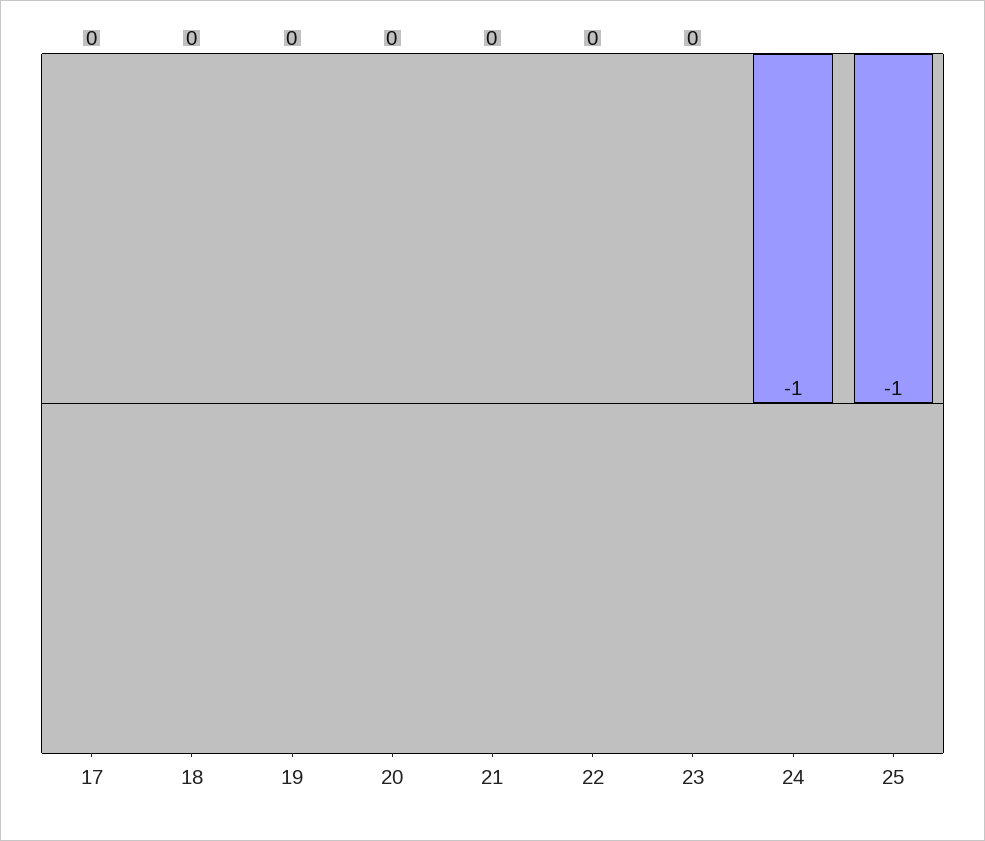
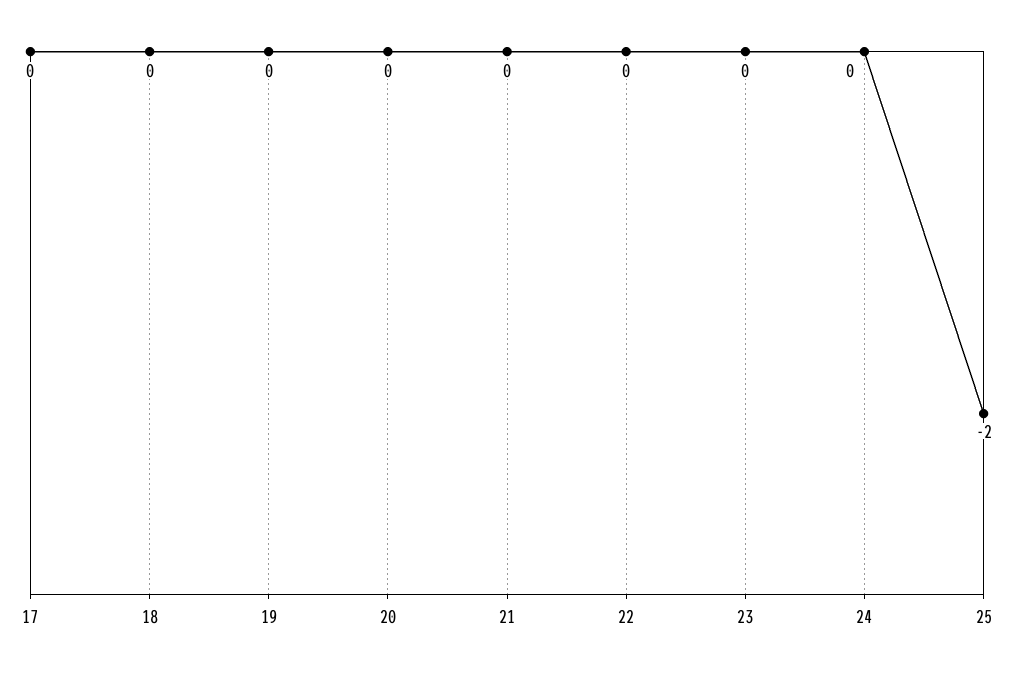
  {
    "17": 0,
    "18": 0,
    "19": 0,
    "20": 0,
    "21": 0,
    "22": 0,
    "23": 0,
-   "24": -1,
+   "24": 0,
-   "25": -1
+   "25": -2
  }

